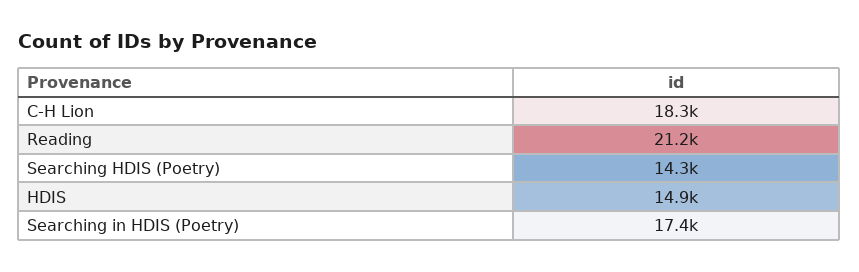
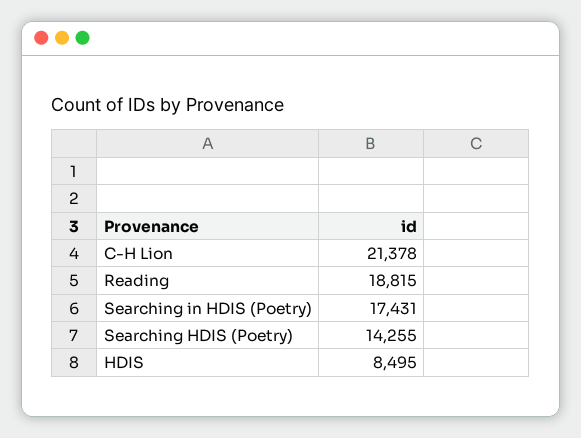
  {
-   "C-H Lion": 18300,
+   "C-H Lion": 21378,
-   "Reading": 21200,
+   "Reading": 18815,
    "Searching HDIS (Poetry)": 14255,
-   "HDIS": 14900,
+   "HDIS": 8495,
    "Searching in HDIS (Poetry)": 17431
  }

